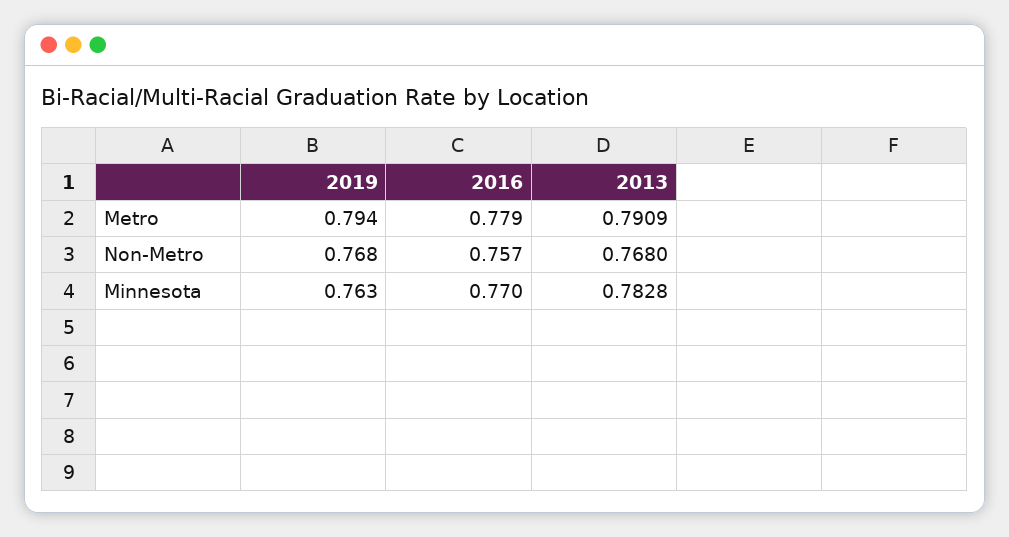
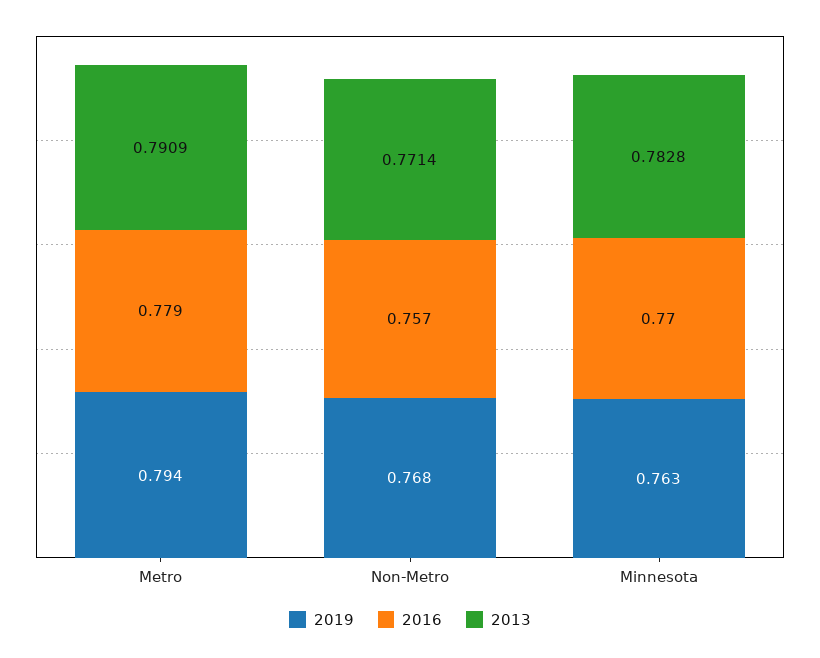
  {
    "2019": {
      "Metro": 0.794,
      "Non-Metro": 0.768,
      "Minnesota": 0.763
    },
    "2016": {
      "Metro": 0.779,
      "Non-Metro": 0.757,
      "Minnesota": 0.77
    },
    "2013": {
      "Metro": 0.7909,
-     "Non-Metro": 0.768,
+     "Non-Metro": 0.7714,
      "Minnesota": 0.7828
    }
  }

